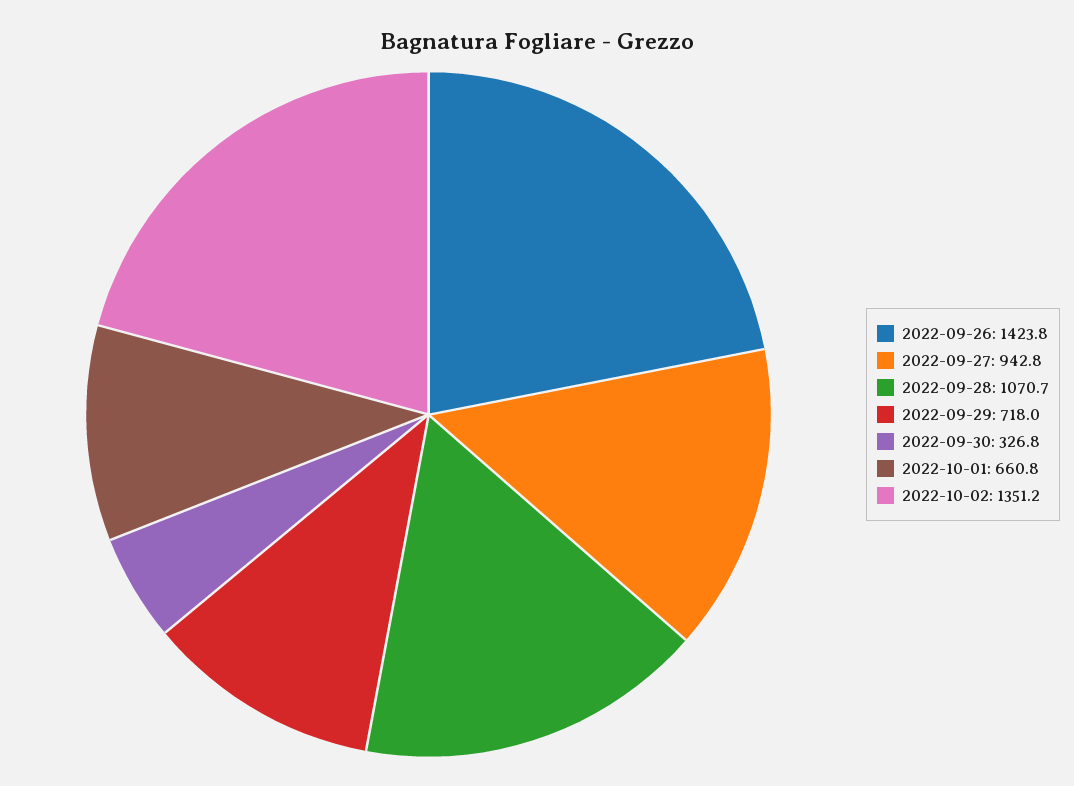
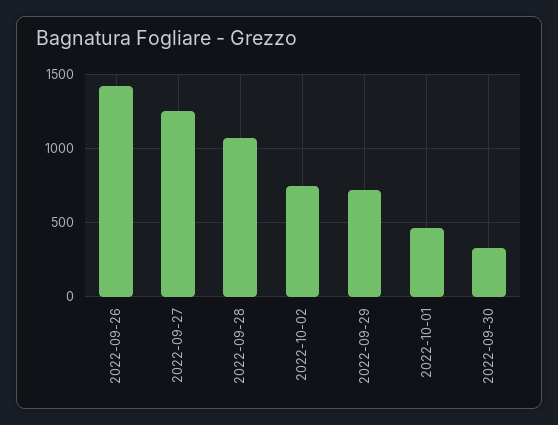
  {
    "2022-09-26": 1423.8,
-   "2022-09-27": 942.8,
+   "2022-09-27": 1250,
    "2022-09-28": 1070.7,
    "2022-09-29": 718,
    "2022-09-30": 326.8,
-   "2022-10-01": 660.8,
+   "2022-10-01": 450,
-   "2022-10-02": 1351.2
+   "2022-10-02": 750
  }

